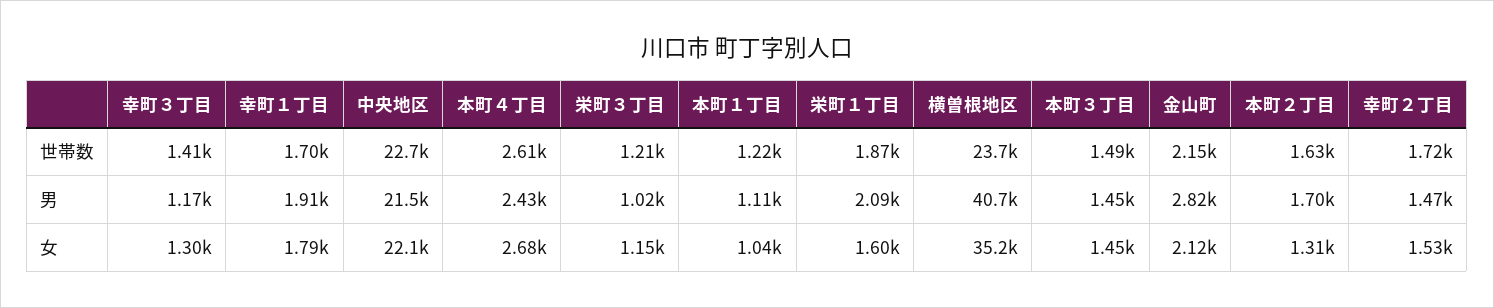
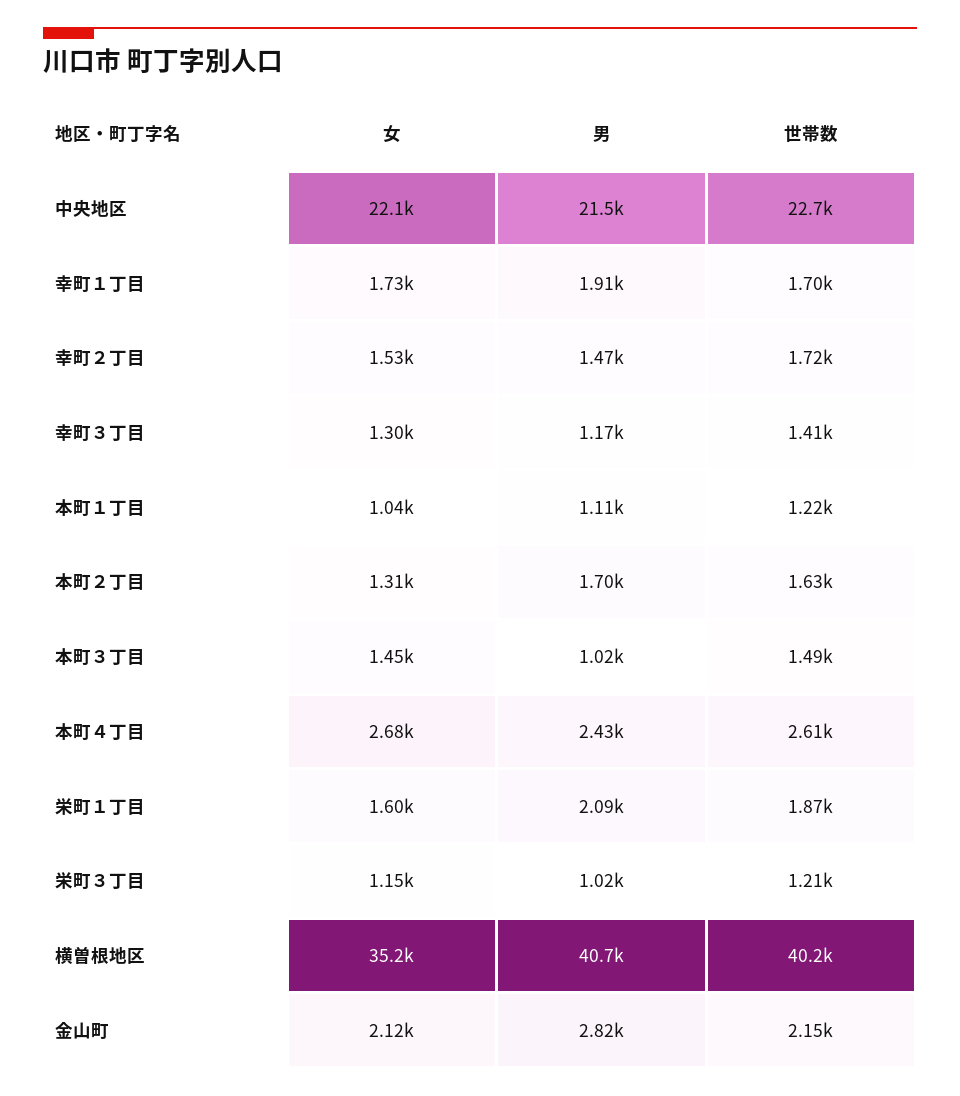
  {
    "幸町３丁目": {
      "世帯数": 1410,
      "男": 1170,
      "女": 1300
    },
    "幸町１丁目": {
      "世帯数": 1700,
      "男": 1910,
-     "女": 1790
+     "女": 1730
    },
    "中央地区": {
      "世帯数": 22700,
      "男": 21500,
      "女": 22100
    },
    "本町４丁目": {
      "世帯数": 2610,
      "男": 2430,
      "女": 2680
    },
    "栄町３丁目": {
      "世帯数": 1210,
      "男": 1020,
      "女": 1150
    },
    "本町１丁目": {
      "世帯数": 1220,
      "男": 1110,
      "女": 1040
    },
    "栄町１丁目": {
      "世帯数": 1870,
      "男": 2090,
      "女": 1600
    },
    "横曽根地区": {
-     "世帯数": 23700,
+     "世帯数": 40200,
      "男": 40700,
      "女": 35200
    },
    "本町３丁目": {
      "世帯数": 1490,
-     "男": 1450,
+     "男": 1020,
      "女": 1450
    },
    "金山町": {
      "世帯数": 2150,
      "男": 2820,
      "女": 2120
    },
    "本町２丁目": {
      "世帯数": 1630,
      "男": 1700,
      "女": 1310
    },
    "幸町２丁目": {
      "世帯数": 1720,
      "男": 1470,
      "女": 1530
    }
  }

